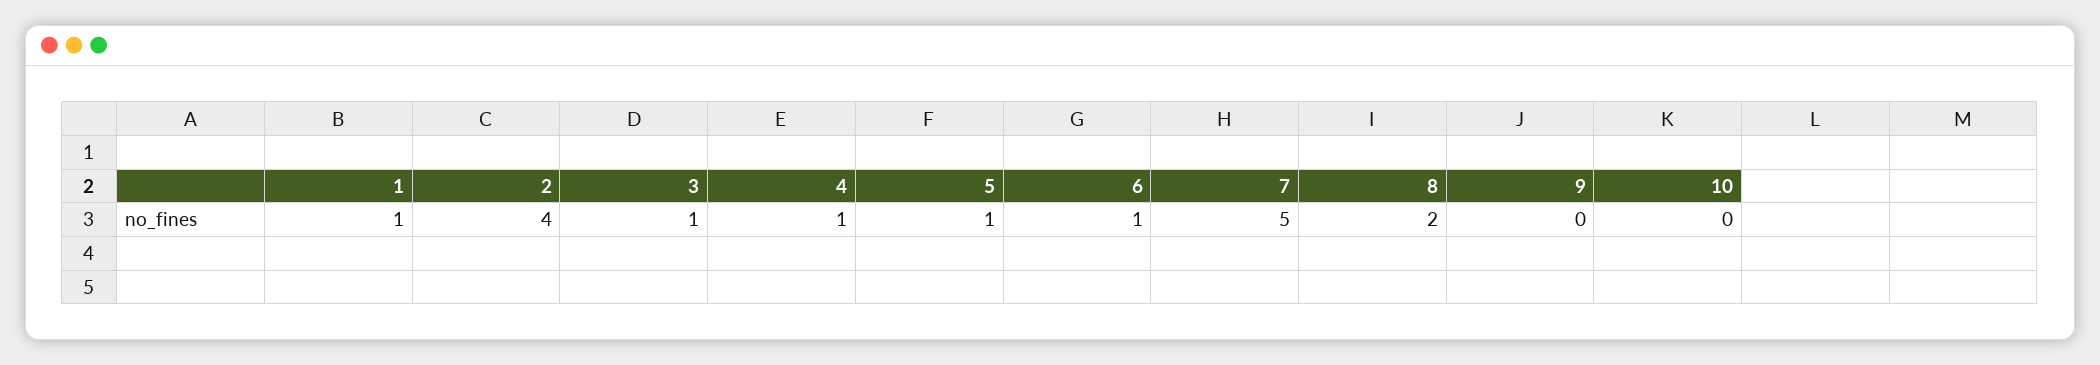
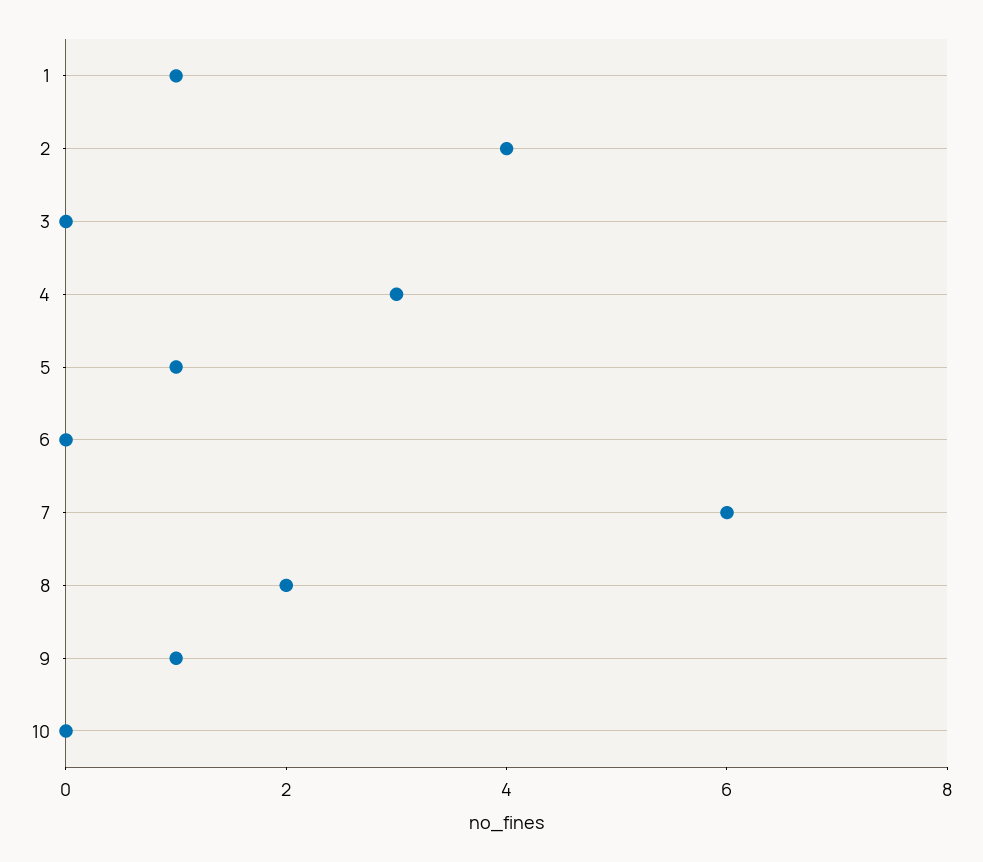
  {
    "1": 1,
    "2": 4,
-   "3": 1,
+   "3": 0,
-   "4": 1,
+   "4": 3,
    "5": 1,
-   "6": 1,
+   "6": 0,
-   "7": 5,
+   "7": 6,
    "8": 2,
-   "9": 0,
+   "9": 1,
    "10": 0
  }

